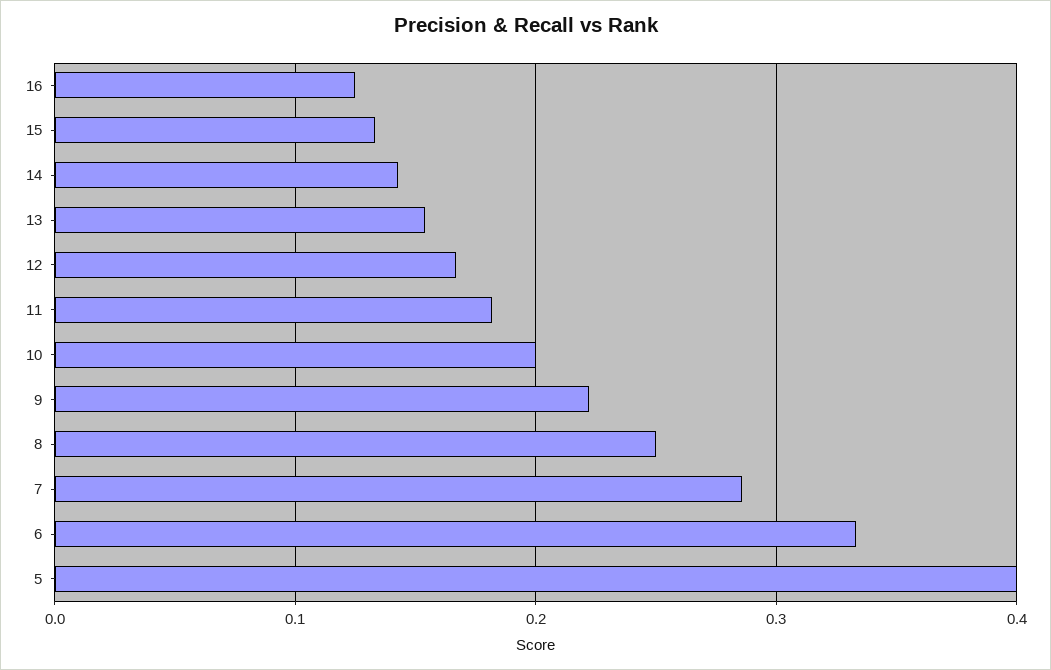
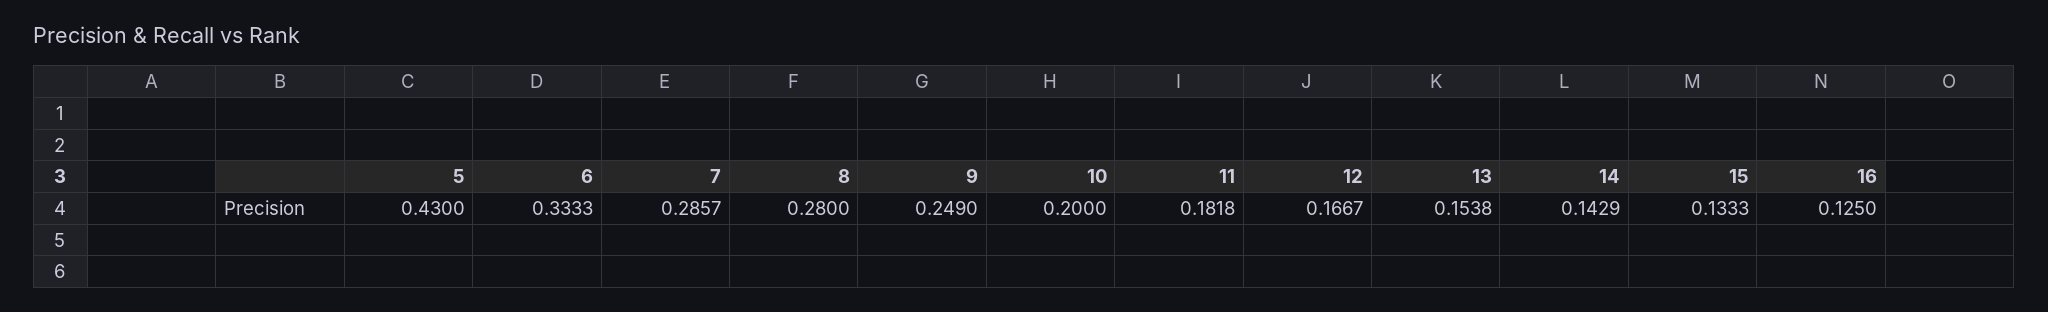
  {
    "16": 0.125,
    "15": 0.1333,
    "14": 0.1429,
    "13": 0.1538,
    "12": 0.1667,
    "11": 0.1818,
    "10": 0.2,
-   "9": 0.22,
+   "9": 0.249,
-   "8": 0.25,
+   "8": 0.28,
    "7": 0.2857,
    "6": 0.3333,
-   "5": 0.4
+   "5": 0.43
  }

